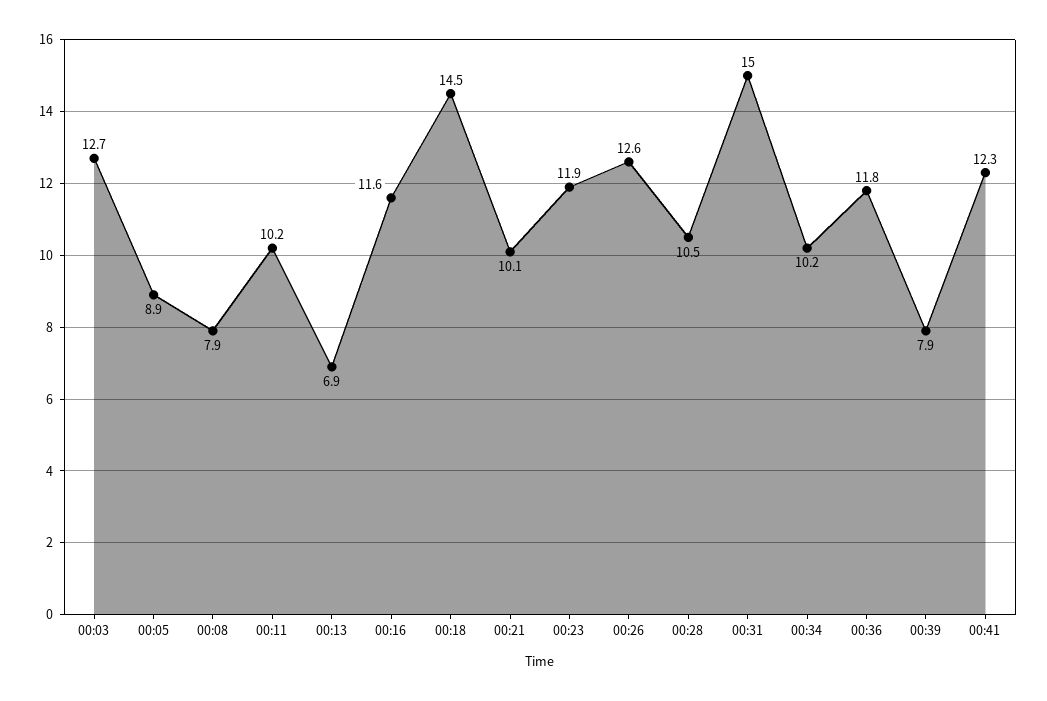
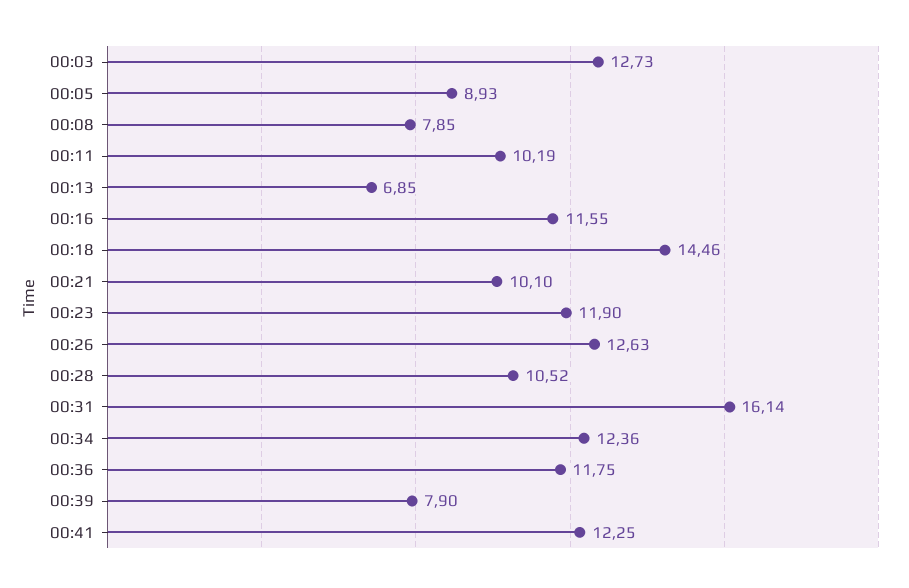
  {
    "00:03": 12.73,
    "00:05": 8.93,
    "00:08": 7.85,
    "00:11": 10.19,
    "00:13": 6.85,
    "00:16": 11.55,
    "00:18": 14.46,
    "00:21": 10.1,
    "00:23": 11.9,
    "00:26": 12.63,
    "00:28": 10.52,
-   "00:31": 15,
+   "00:31": 16.14,
-   "00:34": 10.2,
+   "00:34": 12.36,
    "00:36": 11.75,
    "00:39": 7.9,
    "00:41": 12.25
  }

